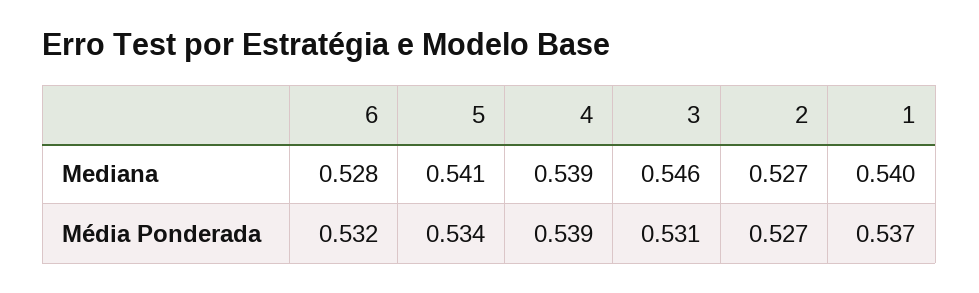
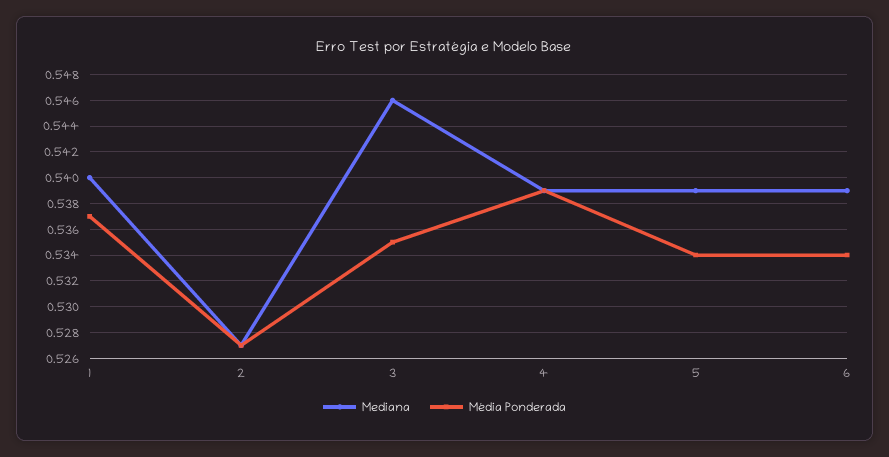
  {
    "Mediana": {
-     "6": 0.528,
+     "6": 0.539,
-     "5": 0.541,
+     "5": 0.539,
      "4": 0.539,
      "3": 0.546,
      "2": 0.527,
      "1": 0.54
    },
    "Média Ponderada": {
-     "6": 0.532,
+     "6": 0.534,
      "5": 0.534,
      "4": 0.539,
-     "3": 0.531,
+     "3": 0.535,
      "2": 0.527,
      "1": 0.537
    }
  }

